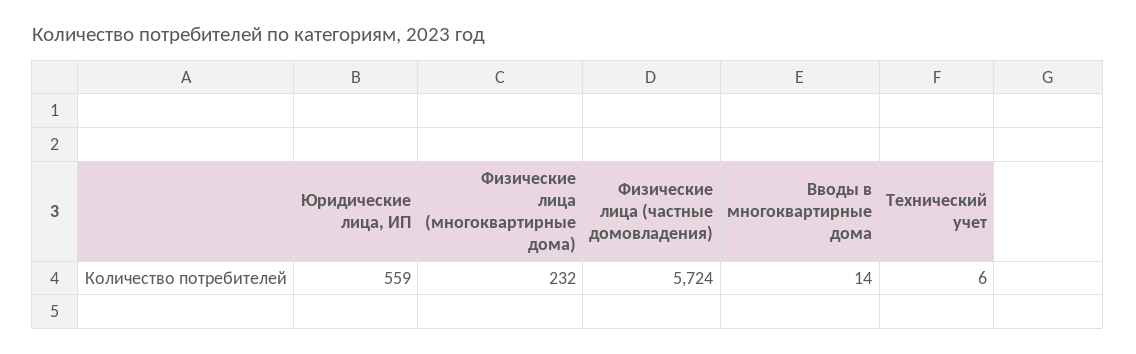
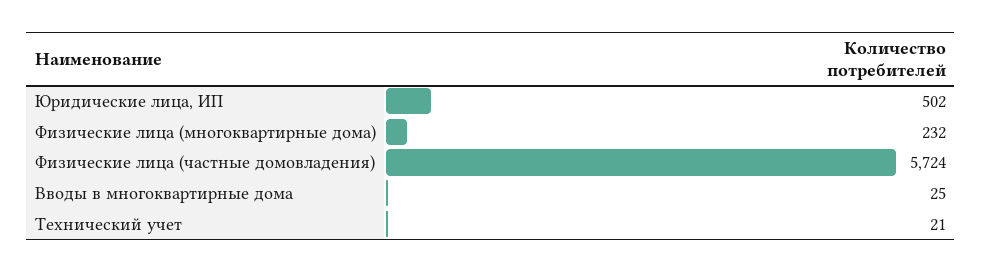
  {
-   "Юридические лица, ИП": 559,
+   "Юридические лица, ИП": 502,
    "Физические лица (многоквартирные дома)": 232,
    "Физические лица (частные домовладения)": 5724,
-   "Вводы в многоквартирные дома": 14,
+   "Вводы в многоквартирные дома": 25,
-   "Технический учет": 6
+   "Технический учет": 21
  }

